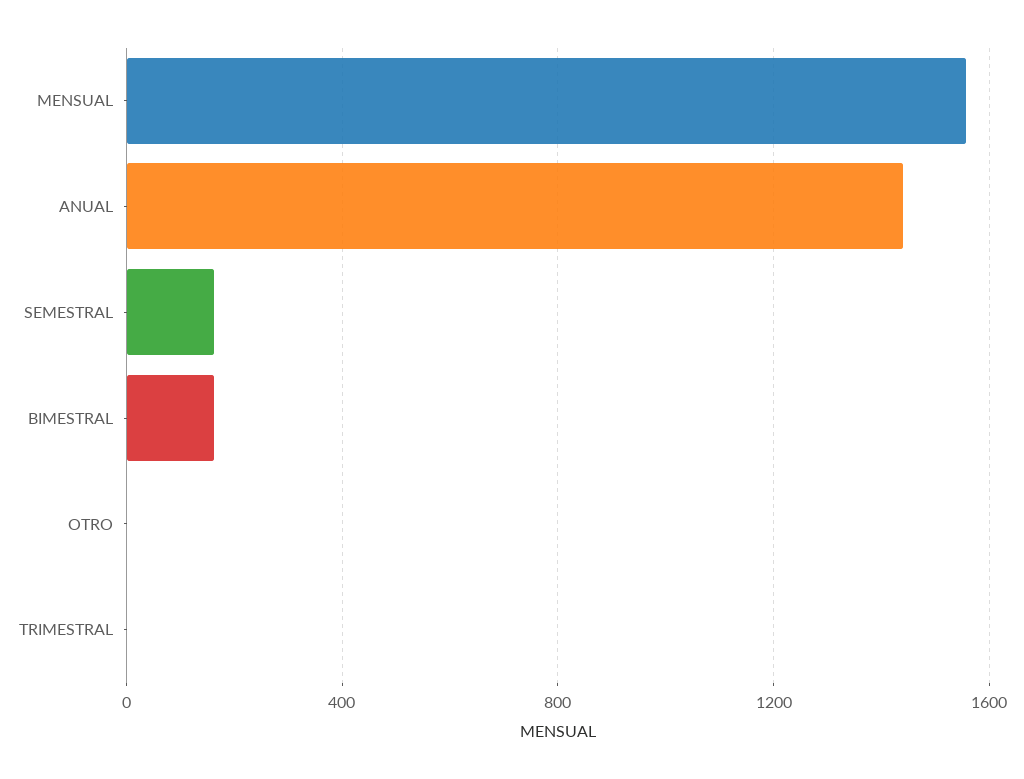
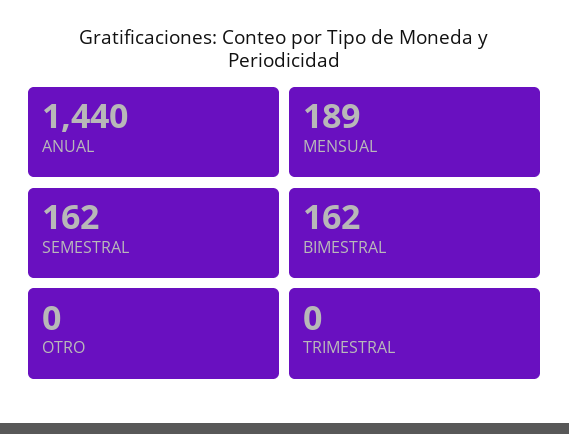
  {
-   "MENSUAL": 1550,
+   "MENSUAL": 189,
    "ANUAL": 1440,
    "SEMESTRAL": 162,
    "BIMESTRAL": 162,
    "OTRO": 0,
    "TRIMESTRAL": 0
  }

